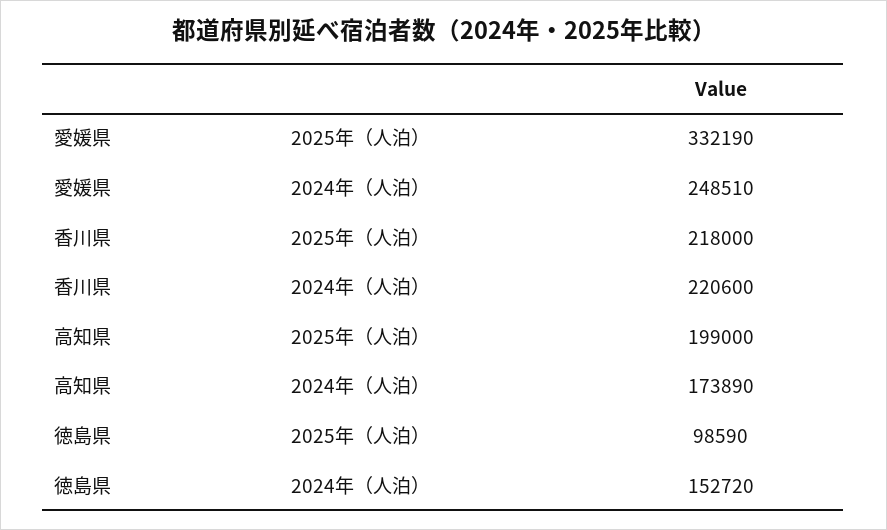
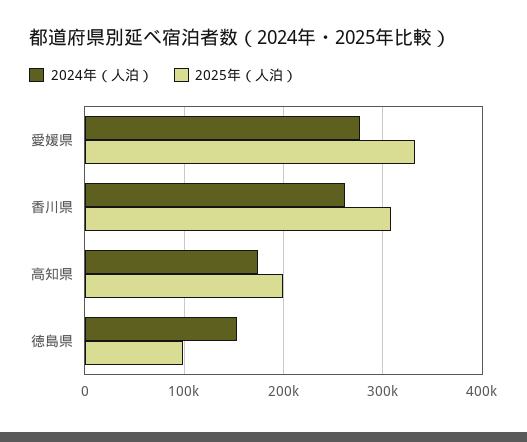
  {
    "2025年（人泊）": {
      "愛媛県": 332190,
-     "香川県": 218000,
+     "香川県": 310000,
      "高知県": 199000,
      "徳島県": 98590
    },
    "2024年（人泊）": {
-     "愛媛県": 248510,
+     "愛媛県": 280000,
-     "香川県": 220600,
+     "香川県": 260000,
      "高知県": 173890,
      "徳島県": 152720
    }
  }

